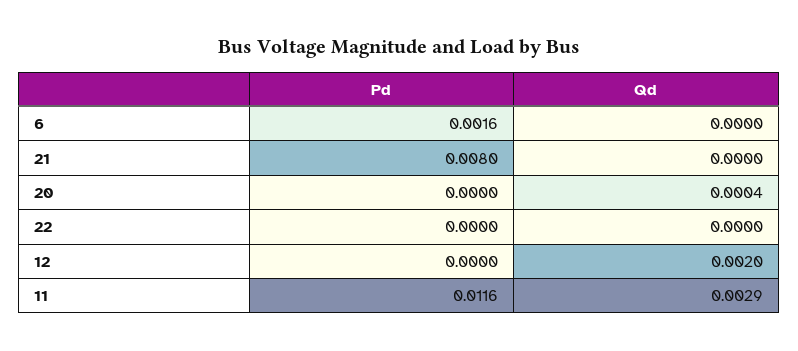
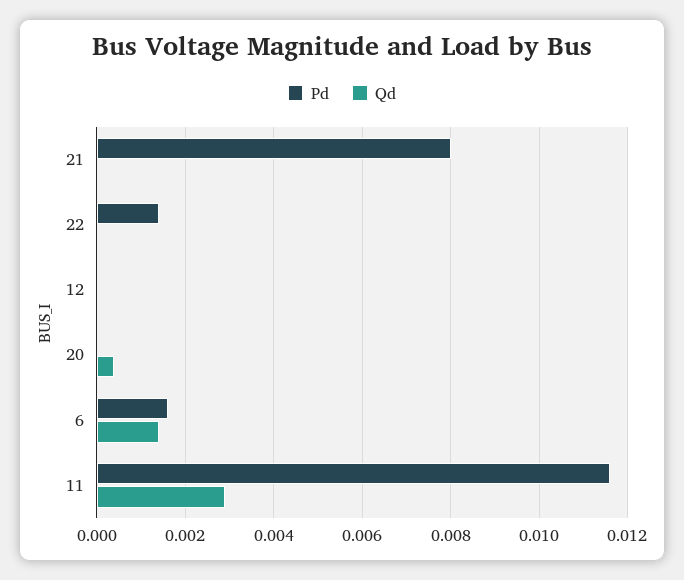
  {
    "Pd": {
      "6": 0.0016,
      "21": 0.008,
      "20": 0,
-     "22": 0,
+     "22": 0.0015,
      "12": 0,
      "11": 0.0116
    },
    "Qd": {
-     "6": 0,
+     "6": 0.0015,
      "21": 0,
      "20": 0.0004,
      "22": 0,
-     "12": 0.002,
+     "12": 0,
      "11": 0.0029
    }
  }

